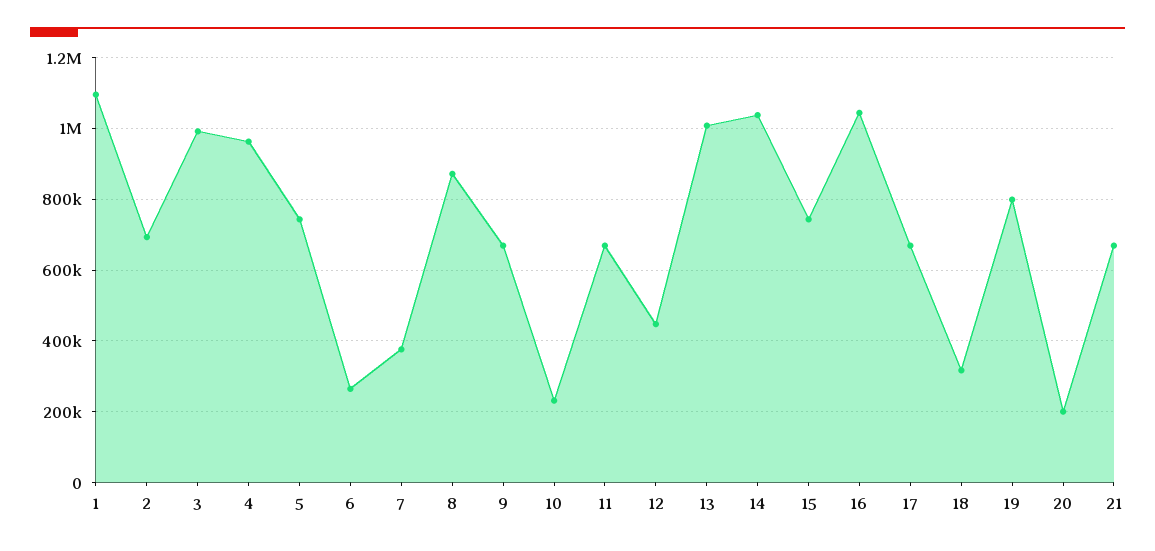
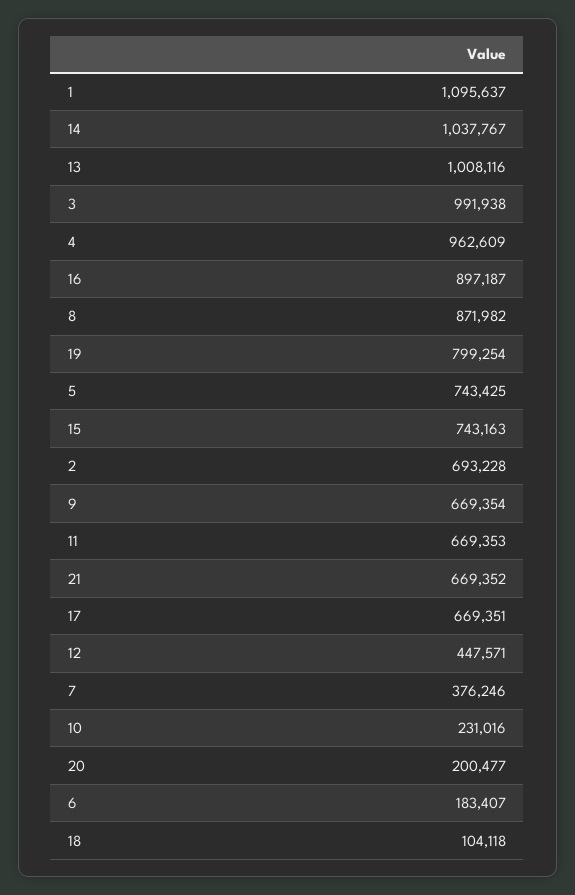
  {
    "1": 1095637,
    "2": 693228,
    "3": 991938,
    "4": 962609,
    "5": 743425,
-   "6": 260000,
+   "6": 183407,
    "7": 376246,
    "8": 871982,
    "9": 669354,
    "10": 231016,
    "11": 669353,
    "12": 447571,
    "13": 1008116,
    "14": 1037767,
    "15": 743163,
-   "16": 1040000,
+   "16": 897187,
    "17": 669351,
-   "18": 320000,
+   "18": 104118,
    "19": 799254,
    "20": 200477,
    "21": 669352
  }

